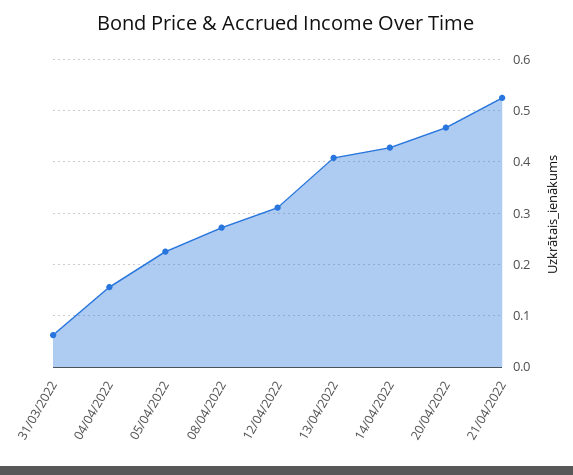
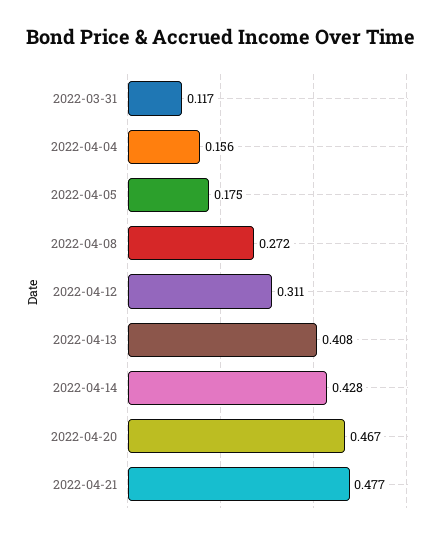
  {
-   "31/03/2022": 0.06,
+   "31/03/2022": 0.117,
    "04/04/2022": 0.156,
-   "05/04/2022": 0.22,
+   "05/04/2022": 0.175,
    "08/04/2022": 0.272,
    "12/04/2022": 0.311,
    "13/04/2022": 0.408,
    "14/04/2022": 0.428,
    "20/04/2022": 0.467,
-   "21/04/2022": 0.52
+   "21/04/2022": 0.477
  }

